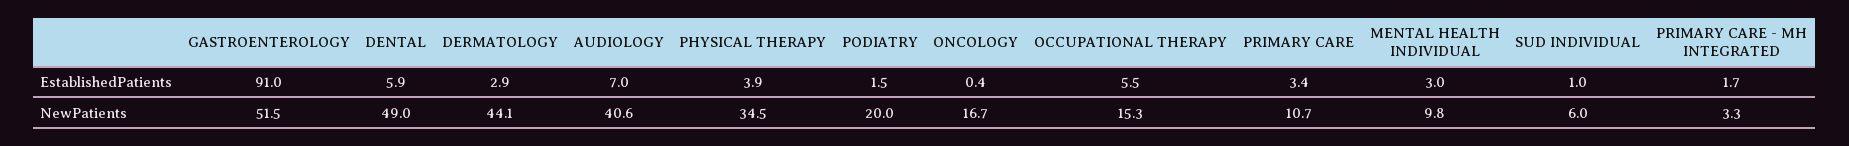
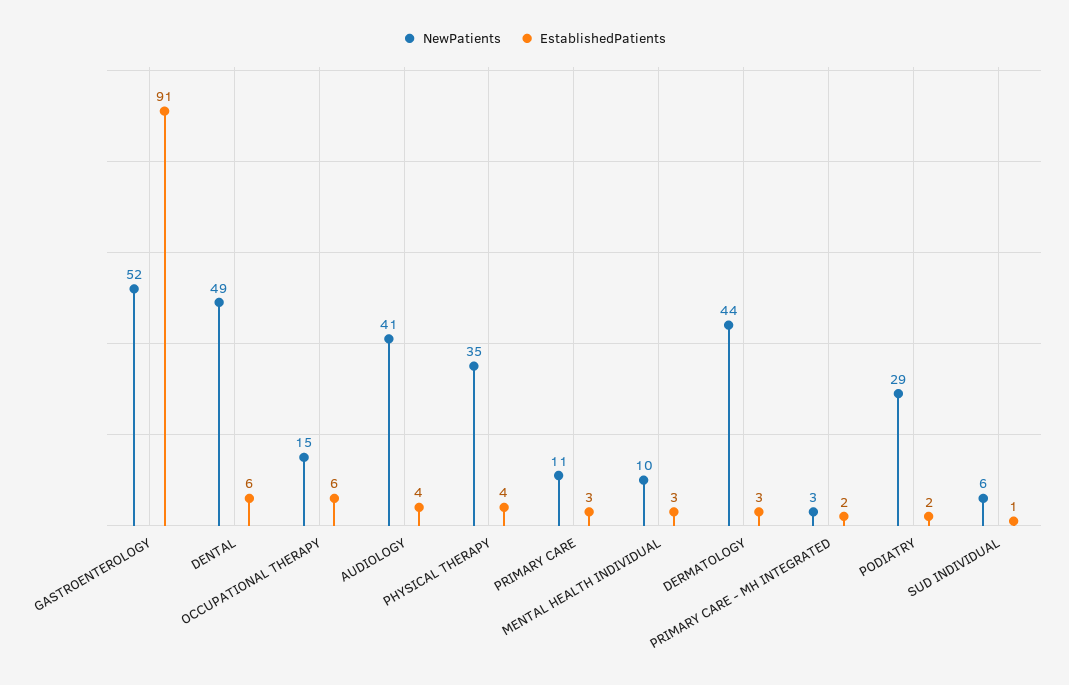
  {
    "EstablishedPatients": {
      "GASTROENTEROLOGY": 91,
      "DENTAL": 5.9,
      "DERMATOLOGY": 2.9,
-     "AUDIOLOGY": 7,
+     "AUDIOLOGY": 4,
      "PHYSICAL THERAPY": 3.9,
      "PODIATRY": 1.5,
-     "ONCOLOGY": 0.4,
      "OCCUPATIONAL THERAPY": 5.5,
      "PRIMARY CARE": 3.4,
      "MENTAL HEALTH INDIVIDUAL": 3,
      "SUD INDIVIDUAL": 1,
      "PRIMARY CARE - MH INTEGRATED": 1.7
    },
    "NewPatients": {
      "GASTROENTEROLOGY": 51.5,
      "DENTAL": 49,
      "DERMATOLOGY": 44.1,
      "AUDIOLOGY": 40.6,
      "PHYSICAL THERAPY": 34.5,
-     "PODIATRY": 20,
+     "PODIATRY": 29,
-     "ONCOLOGY": 16.7,
      "OCCUPATIONAL THERAPY": 15.3,
      "PRIMARY CARE": 10.7,
      "MENTAL HEALTH INDIVIDUAL": 9.8,
      "SUD INDIVIDUAL": 6,
      "PRIMARY CARE - MH INTEGRATED": 3.3
    }
  }

